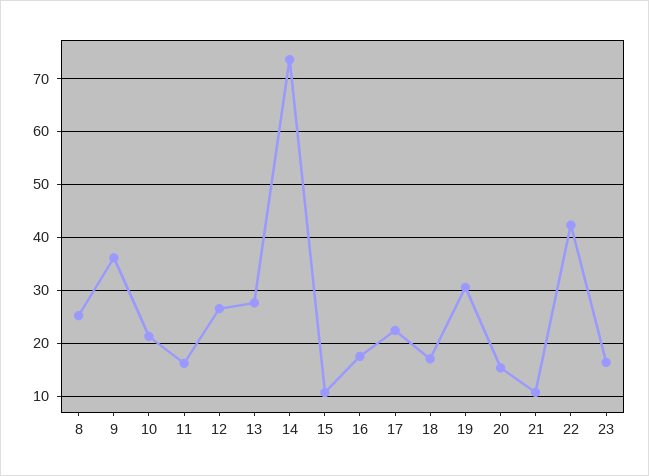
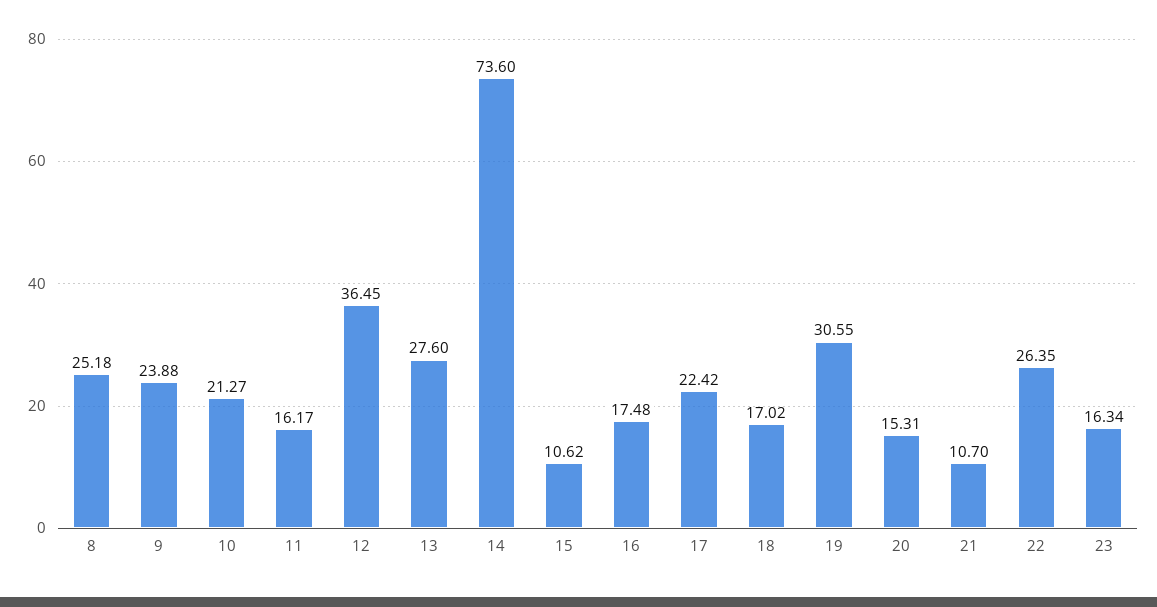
  {
    "8": 25.18,
-   "9": 36,
+   "9": 23.88,
    "10": 21.27,
    "11": 16.17,
-   "12": 26,
+   "12": 36.45,
    "13": 27.6,
    "14": 73.6,
    "15": 10.62,
    "16": 17.48,
    "17": 22.42,
    "18": 17.02,
    "19": 30.55,
    "20": 15.31,
    "21": 10.7,
-   "22": 42,
+   "22": 26.35,
    "23": 16.34
  }

